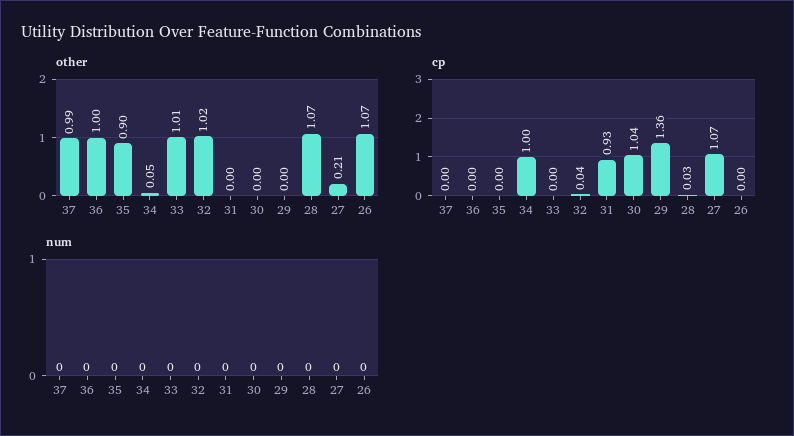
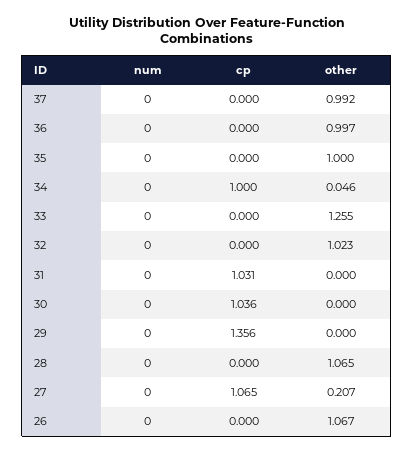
  {
    "other": {
      "37": 0.992,
      "36": 0.997,
-     "35": 0.9,
+     "35": 1,
      "34": 0.046,
-     "33": 1.01,
+     "33": 1.255,
      "32": 1.023,
      "31": 0,
      "30": 0,
      "29": 0,
      "28": 1.065,
      "27": 0.207,
      "26": 1.067
    },
    "cp": {
      "37": 0,
      "36": 0,
      "35": 0,
      "34": 1,
      "33": 0,
-     "32": 0.04,
+     "32": 0,
-     "31": 0.93,
+     "31": 1.031,
      "30": 1.036,
      "29": 1.356,
-     "28": 0.03,
+     "28": 0,
      "27": 1.065,
      "26": 0
    },
    "num": {
      "37": 0,
      "36": 0,
      "35": 0,
      "34": 0,
      "33": 0,
      "32": 0,
      "31": 0,
      "30": 0,
      "29": 0,
      "28": 0,
      "27": 0,
      "26": 0
    }
  }

